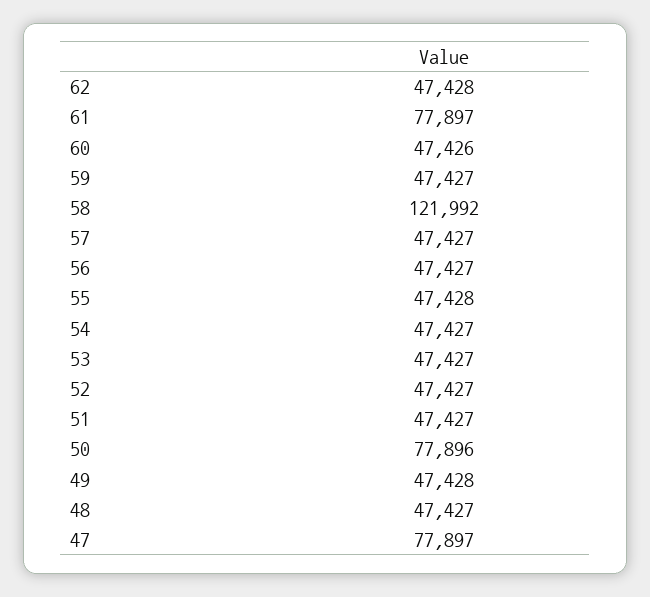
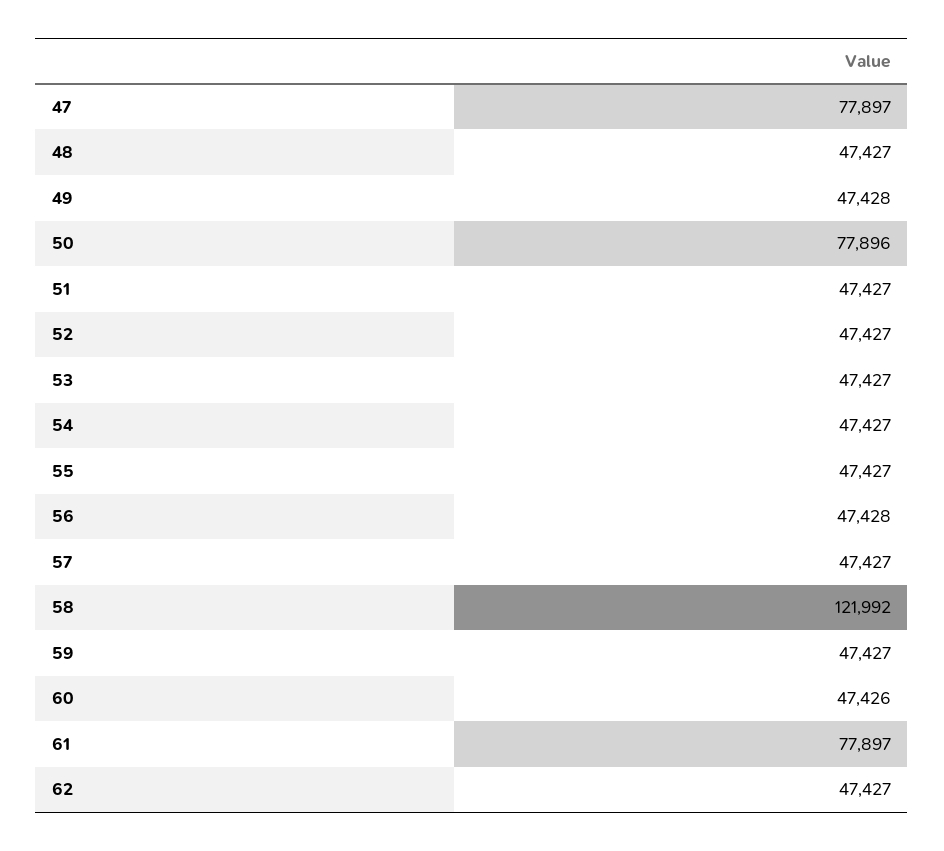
  {
-   "62": 47428,
+   "62": 47427,
    "61": 77897,
    "60": 47426,
    "59": 47427,
    "58": 121992,
    "57": 47427,
-   "56": 47427,
+   "56": 47428,
-   "55": 47428,
+   "55": 47427,
    "54": 47427,
    "53": 47427,
    "52": 47427,
    "51": 47427,
    "50": 77896,
    "49": 47428,
    "48": 47427,
    "47": 77897
  }

